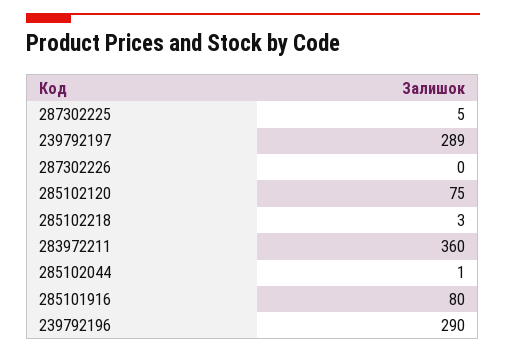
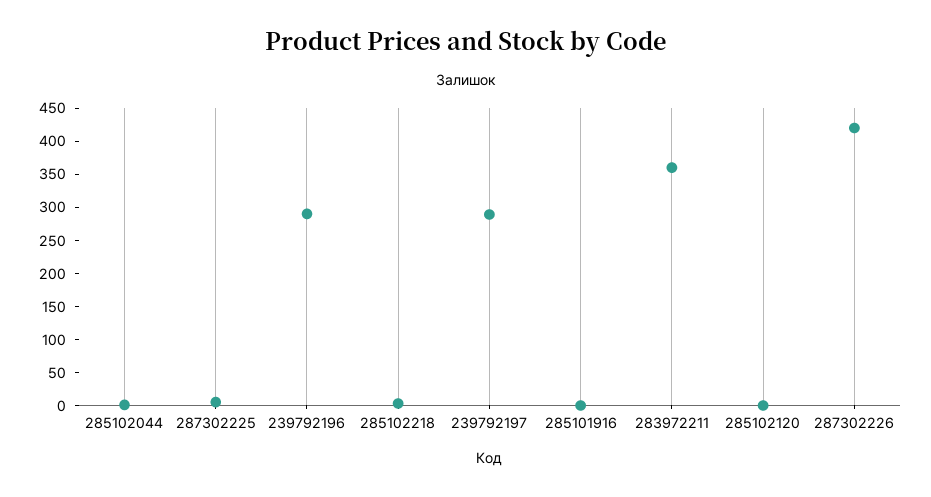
  {
    "287302225": 5,
    "239792197": 289,
-   "287302226": 0,
+   "287302226": 425,
-   "285102120": 75,
+   "285102120": 0,
    "285102218": 3,
    "283972211": 360,
    "285102044": 1,
-   "285101916": 80,
+   "285101916": 0,
    "239792196": 290
  }

